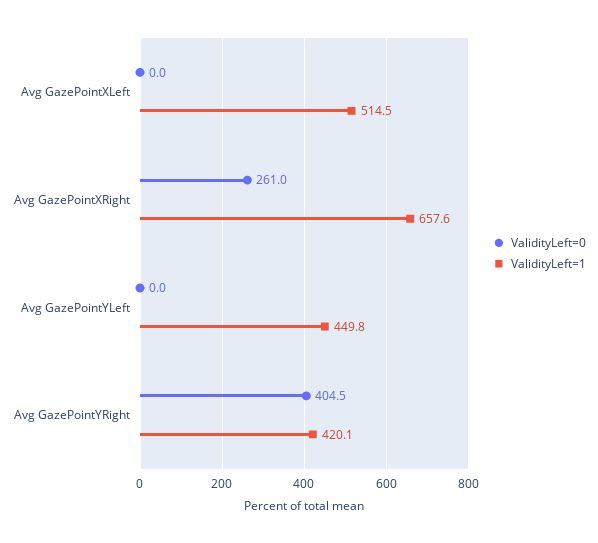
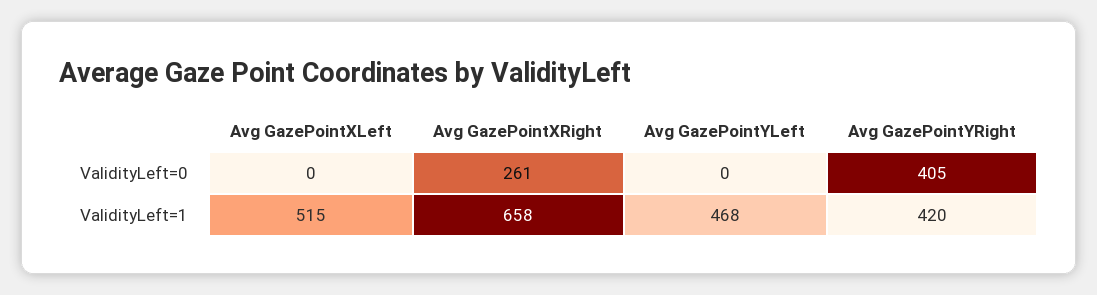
  {
    "ValidityLeft=0": {
      "Avg GazePointXLeft": 0,
      "Avg GazePointXRight": 261,
      "Avg GazePointYLeft": 0,
      "Avg GazePointYRight": 404.5
    },
    "ValidityLeft=1": {
      "Avg GazePointXLeft": 514.5,
      "Avg GazePointXRight": 657.6,
-     "Avg GazePointYLeft": 449.8,
+     "Avg GazePointYLeft": 468,
      "Avg GazePointYRight": 420.1
    }
  }

